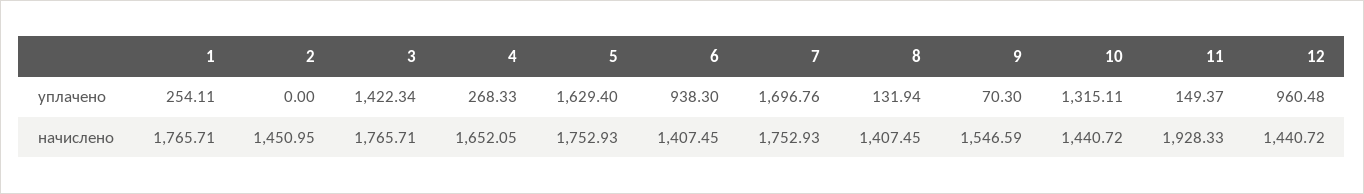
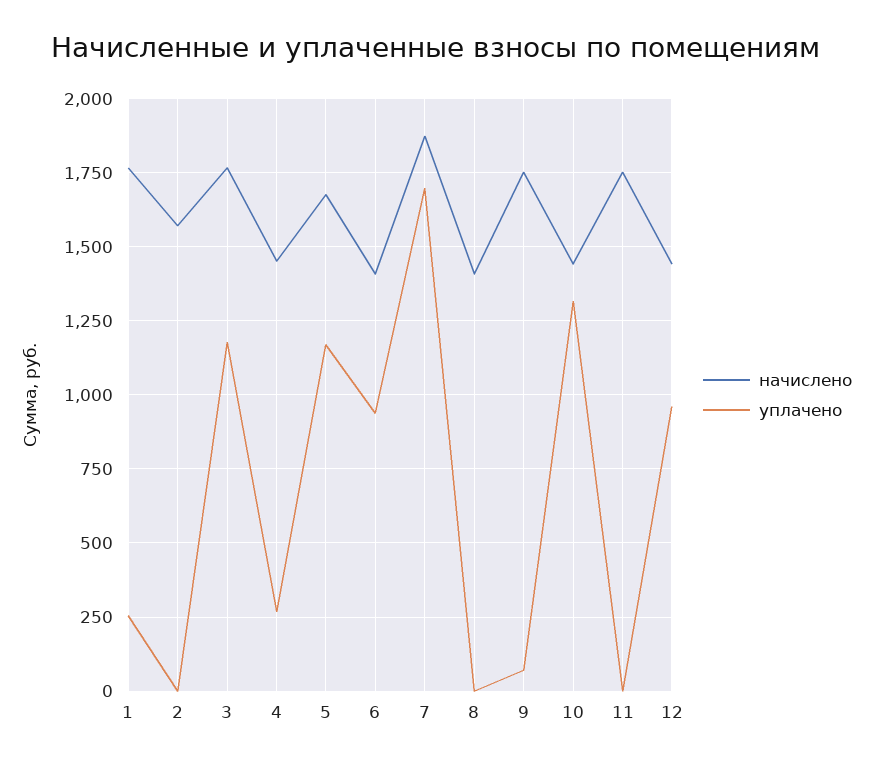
  {
    "уплачено": {
      "1": 254.11,
      "2": 0,
-     "3": 1422.34,
+     "3": 1175,
      "4": 268.33,
-     "5": 1629.4,
+     "5": 1175,
      "6": 938.3,
      "7": 1696.76,
-     "8": 131.94,
+     "8": 0,
      "9": 70.3,
      "10": 1315.11,
-     "11": 149.37,
+     "11": 0,
      "12": 960.48
    },
    "начислено": {
      "1": 1765.71,
-     "2": 1450.95,
+     "2": 1575,
      "3": 1765.71,
-     "4": 1652.05,
+     "4": 1450,
-     "5": 1752.93,
+     "5": 1675,
      "6": 1407.45,
-     "7": 1752.93,
+     "7": 1875,
      "8": 1407.45,
-     "9": 1546.59,
+     "9": 1750,
      "10": 1440.72,
-     "11": 1928.33,
+     "11": 1750,
      "12": 1440.72
    }
  }

